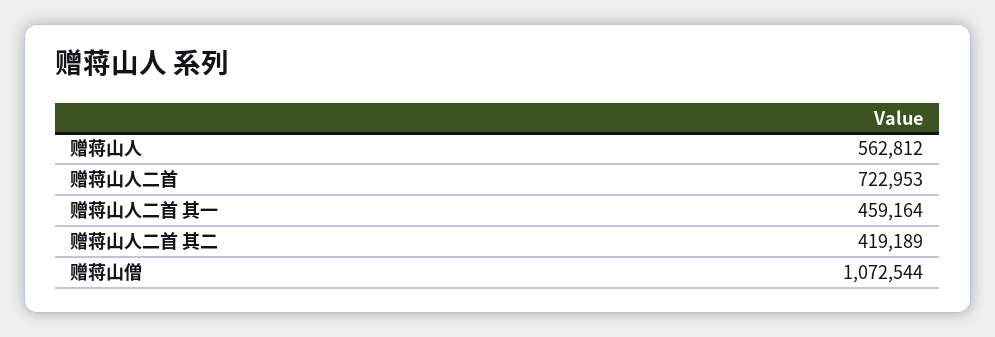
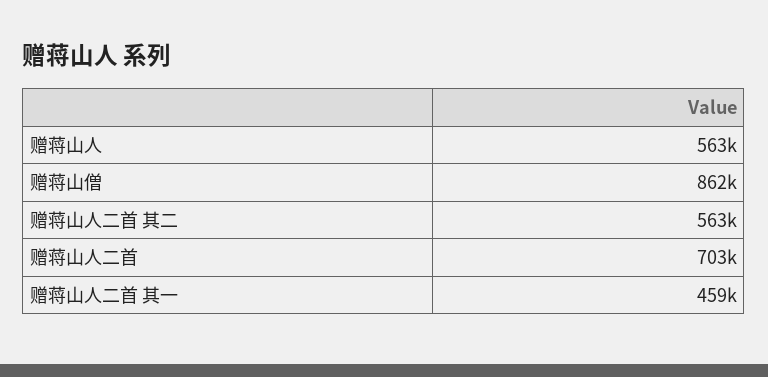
  {
    "赠蒋山人": 562812,
-   "赠蒋山人二首": 722953,
+   "赠蒋山人二首": 703000,
    "赠蒋山人二首 其一": 459164,
-   "赠蒋山人二首 其二": 419189,
+   "赠蒋山人二首 其二": 563000,
-   "赠蒋山僧": 1072544
+   "赠蒋山僧": 862000
  }

